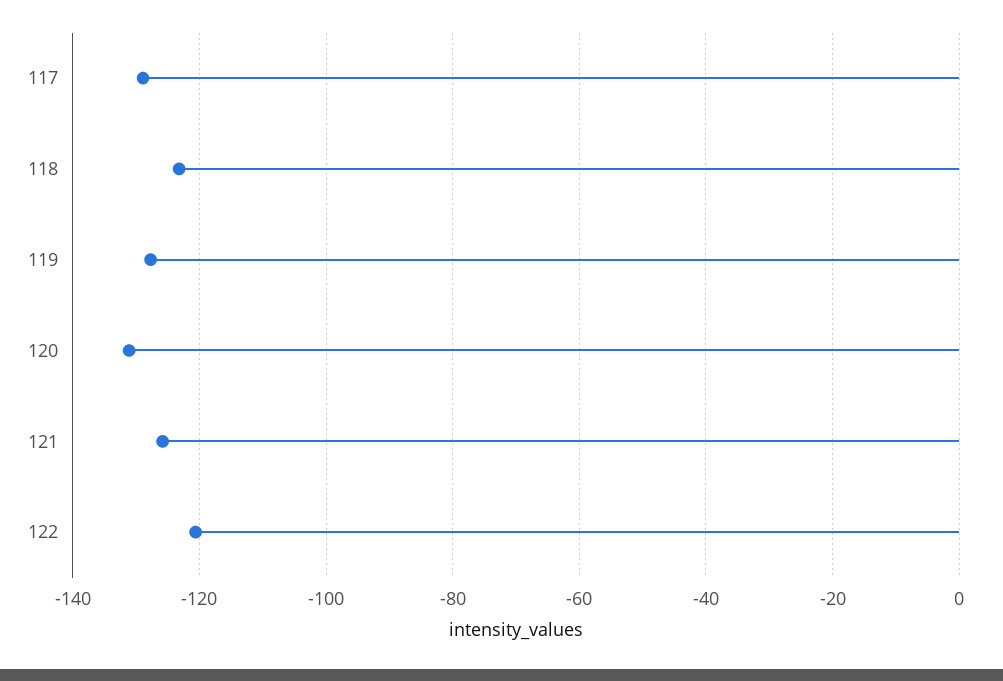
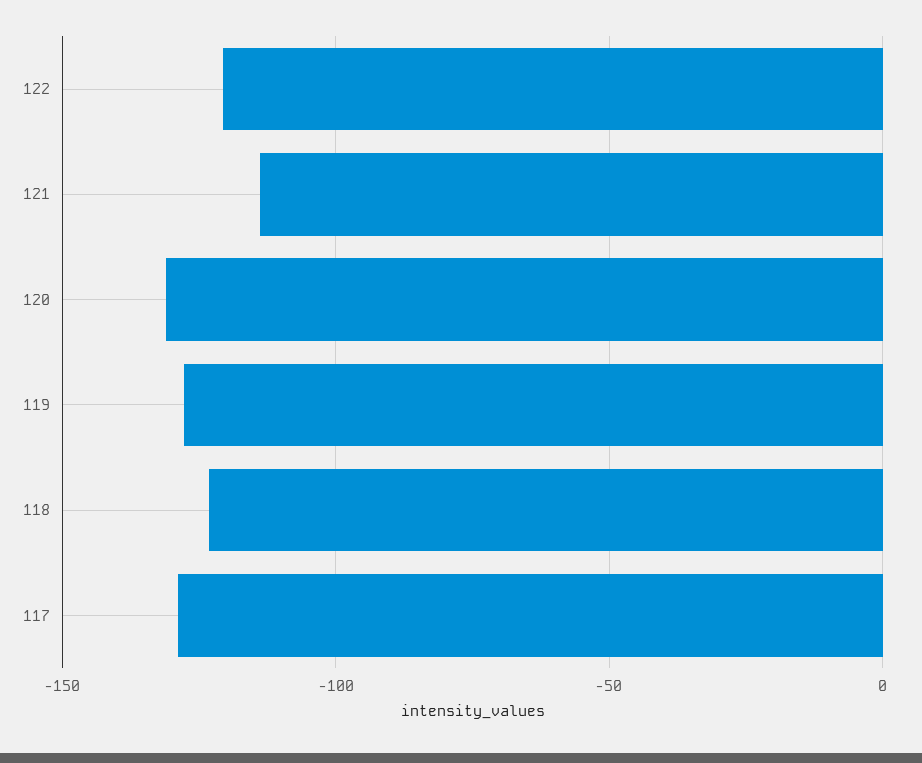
  {
    "117": -128,
    "118": -124,
    "119": -128,
    "120": -132,
-   "121": -126,
+   "121": -115,
    "122": -120
  }

